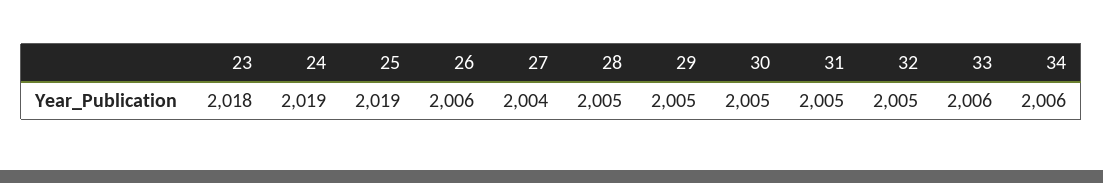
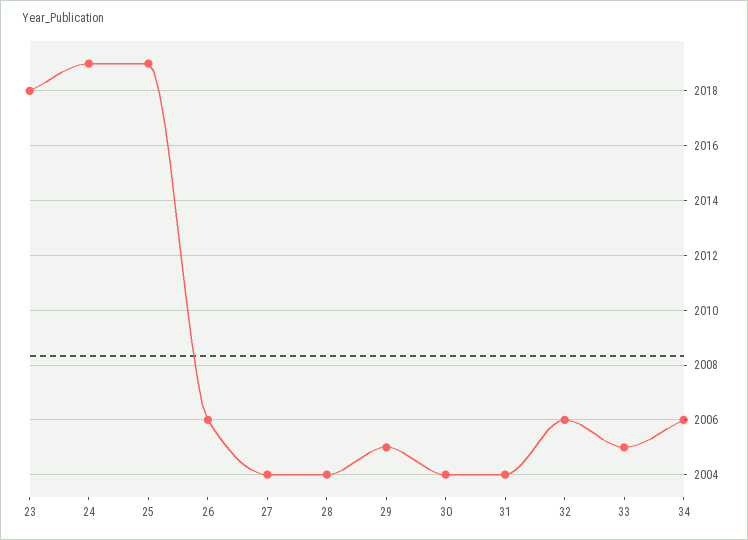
  {
    "23": 2018,
    "24": 2019,
    "25": 2019,
    "26": 2006,
    "27": 2004,
-   "28": 2005,
+   "28": 2004,
    "29": 2005,
-   "30": 2005,
+   "30": 2004,
-   "31": 2005,
+   "31": 2004,
-   "32": 2005,
+   "32": 2006,
-   "33": 2006,
+   "33": 2005,
    "34": 2006
  }

